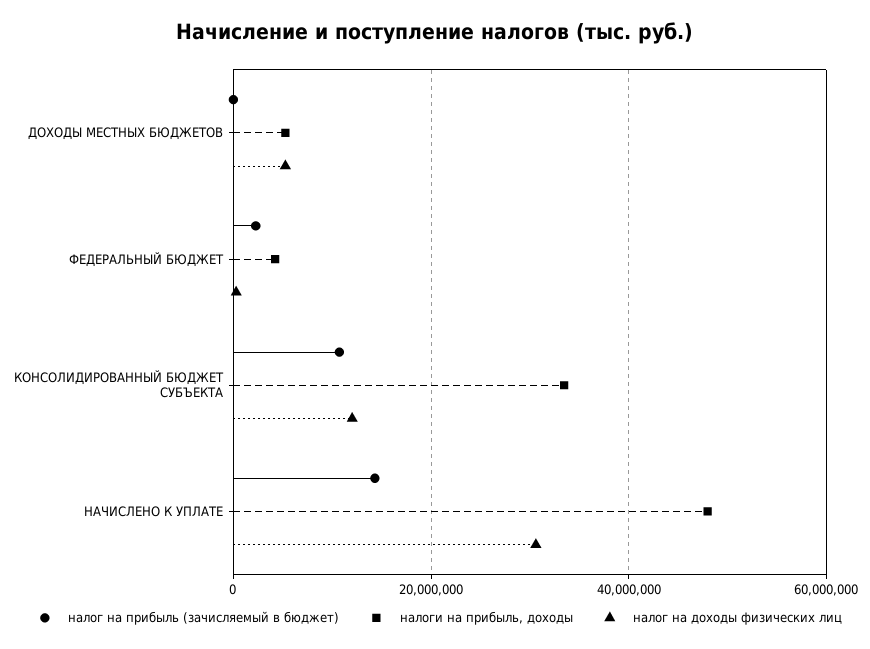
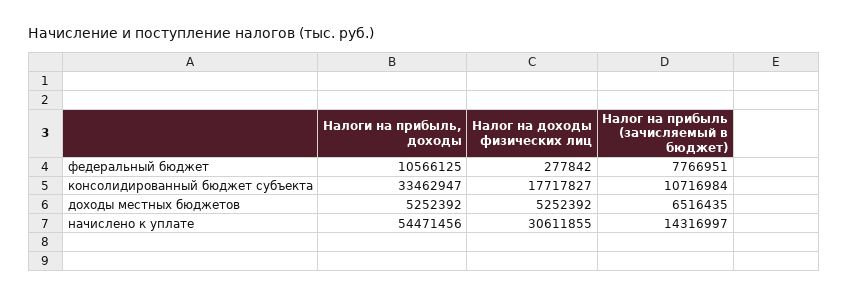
  {
    "налог на прибыль (зачисляемый в бюджет)": {
-     "ДОХОДЫ МЕСТНЫХ БЮДЖЕТОВ": 0,
+     "ДОХОДЫ МЕСТНЫХ БЮДЖЕТОВ": 6516435,
-     "ФЕДЕРАЛЬНЫЙ БЮДЖЕТ": 2000000,
+     "ФЕДЕРАЛЬНЫЙ БЮДЖЕТ": 7766951,
      "КОНСОЛИДИРОВАННЫЙ БЮДЖЕТ СУБЪЕКТА": 10716984,
      "НАЧИСЛЕНО К УПЛАТЕ": 14316997
    },
    "налоги на прибыль, доходы": {
      "ДОХОДЫ МЕСТНЫХ БЮДЖЕТОВ": 5252392,
-     "ФЕДЕРАЛЬНЫЙ БЮДЖЕТ": 4000000,
+     "ФЕДЕРАЛЬНЫЙ БЮДЖЕТ": 10566125,
      "КОНСОЛИДИРОВАННЫЙ БЮДЖЕТ СУБЪЕКТА": 33462947,
-     "НАЧИСЛЕНО К УПЛАТЕ": 48000000
+     "НАЧИСЛЕНО К УПЛАТЕ": 54471456
    },
    "налог на доходы физических лиц": {
      "ДОХОДЫ МЕСТНЫХ БЮДЖЕТОВ": 5252392,
      "ФЕДЕРАЛЬНЫЙ БЮДЖЕТ": 277842,
-     "КОНСОЛИДИРОВАННЫЙ БЮДЖЕТ СУБЪЕКТА": 12000000,
+     "КОНСОЛИДИРОВАННЫЙ БЮДЖЕТ СУБЪЕКТА": 17717827,
      "НАЧИСЛЕНО К УПЛАТЕ": 30611855
    }
  }

